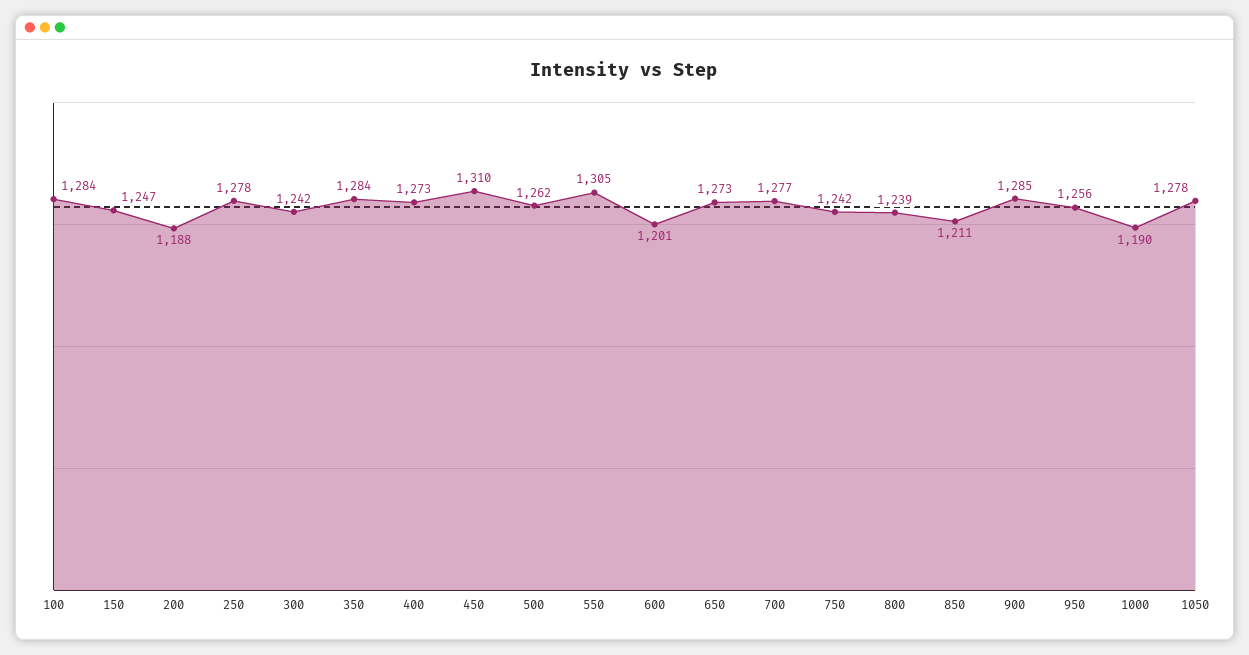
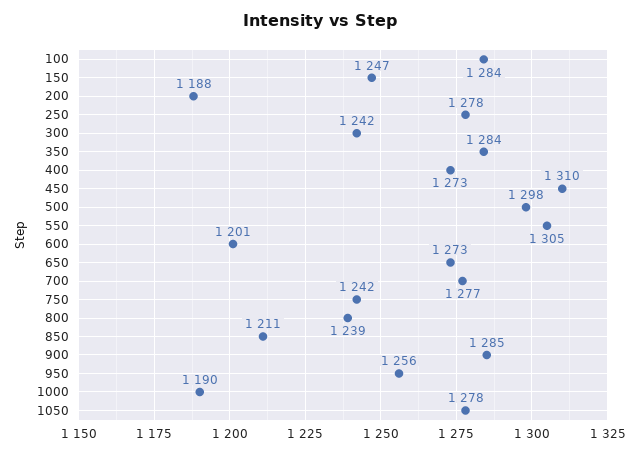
  {
    "100": 1284,
    "150": 1247,
    "200": 1188,
    "250": 1278,
    "300": 1242,
    "350": 1284,
    "400": 1273,
    "450": 1310,
-   "500": 1262,
+   "500": 1298,
    "550": 1305,
    "600": 1201,
    "650": 1273,
    "700": 1277,
    "750": 1242,
    "800": 1239,
    "850": 1211,
    "900": 1285,
    "950": 1256,
    "1000": 1190,
    "1050": 1278
  }

